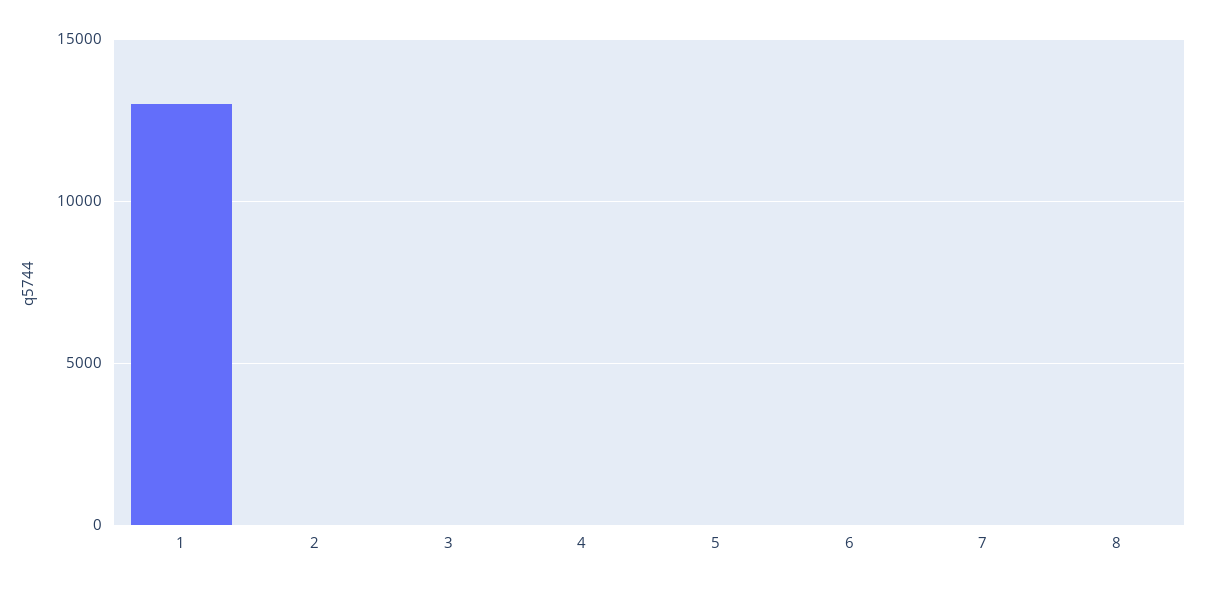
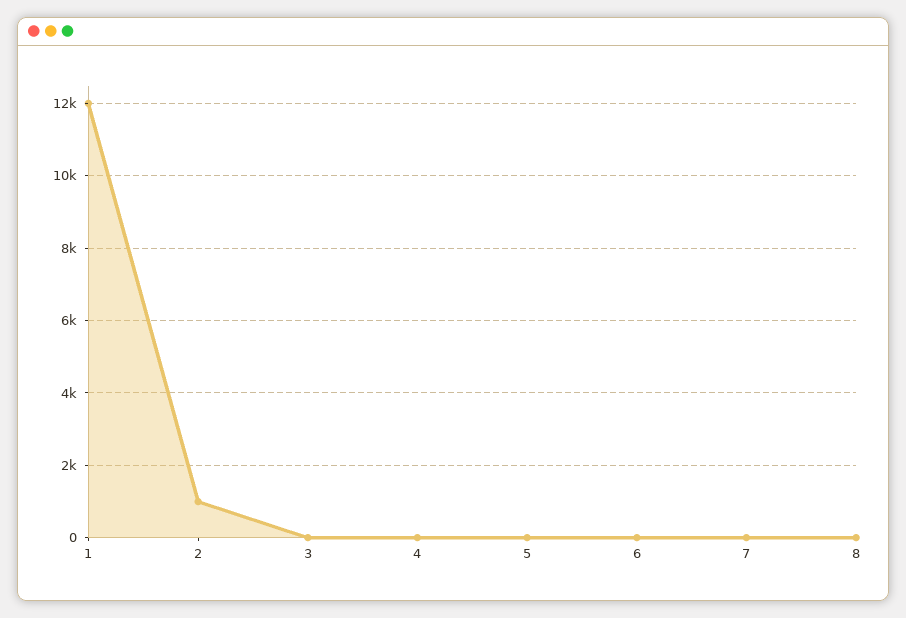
  {
-   "1": 13000,
+   "1": 12000,
-   "2": 0,
+   "2": 1000,
    "3": 0,
    "4": 0,
    "5": 0,
    "6": 0,
    "7": 0,
    "8": 0
  }

